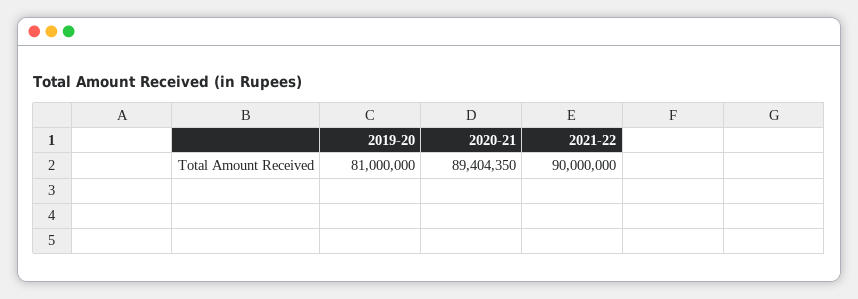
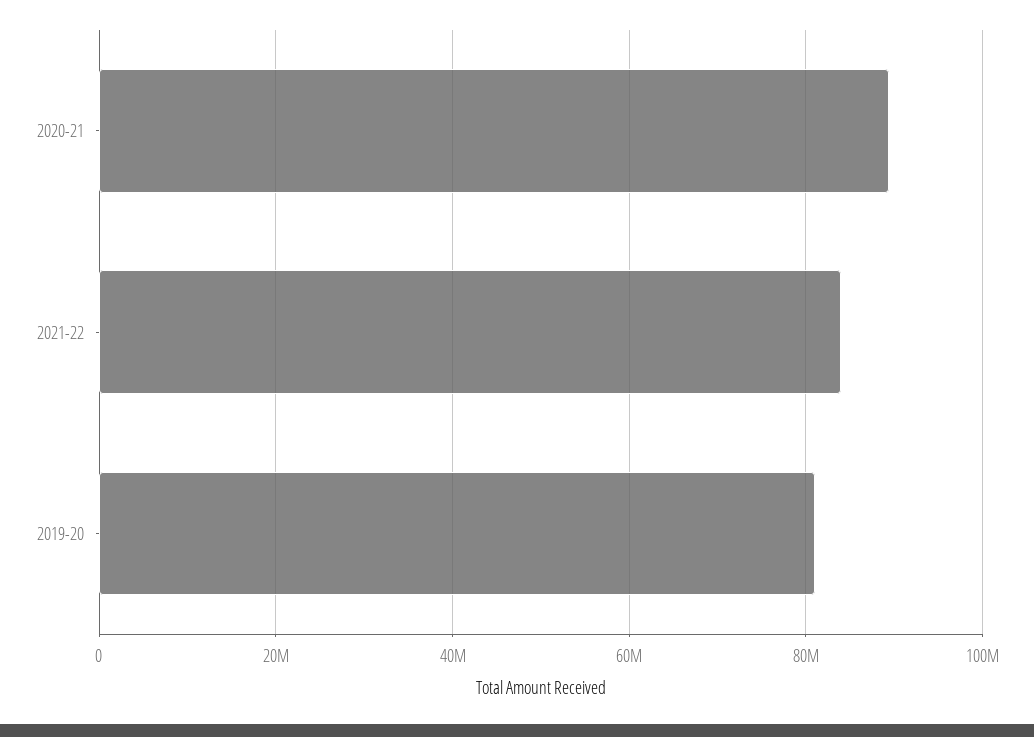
  {
    "2019-20": 81000000,
    "2020-21": 89404350,
-   "2021-22": 90000000
+   "2021-22": 84000000
  }

